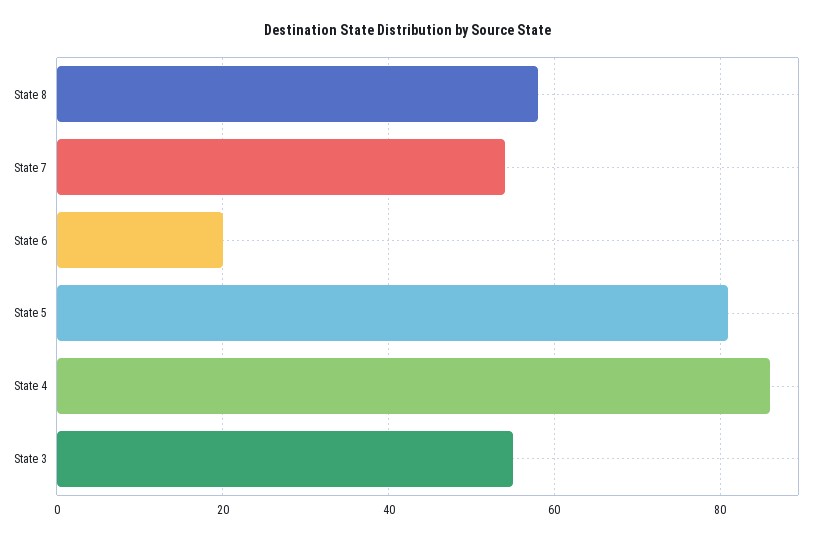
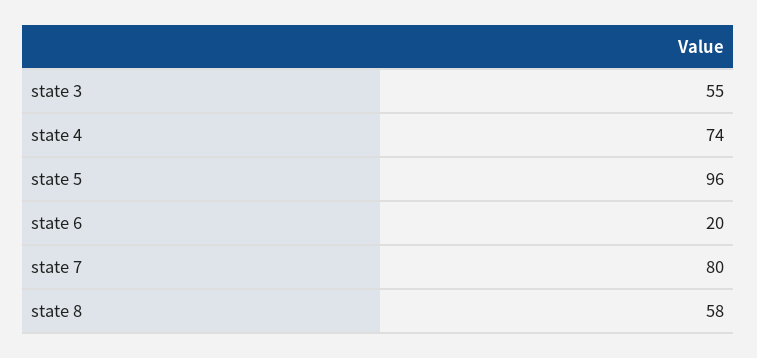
  {
    "State 8": 58,
-   "State 7": 55,
+   "State 7": 80,
    "State 6": 20,
-   "State 5": 80,
+   "State 5": 96,
-   "State 4": 85,
+   "State 4": 74,
    "State 3": 55
  }

